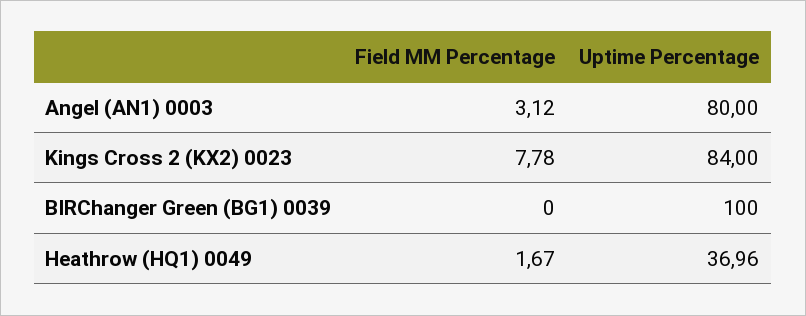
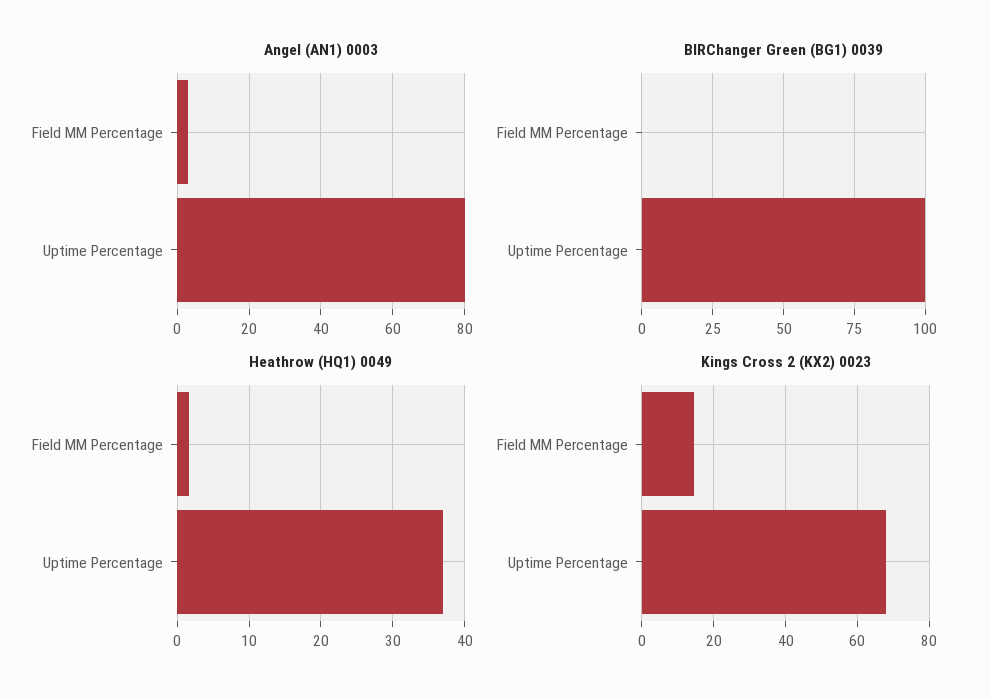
  {
    "Angel (AN1) 0003": {
      "Field MM Percentage": 3.12,
      "Uptime Percentage": 80
    },
    "Kings Cross 2 (KX2) 0023": {
-     "Field MM Percentage": 7.78,
+     "Field MM Percentage": 14,
-     "Uptime Percentage": 84
+     "Uptime Percentage": 68
    },
    "BIRChanger Green (BG1) 0039": {
      "Field MM Percentage": 0,
      "Uptime Percentage": 100
    },
    "Heathrow (HQ1) 0049": {
      "Field MM Percentage": 1.67,
      "Uptime Percentage": 36.96
    }
  }

